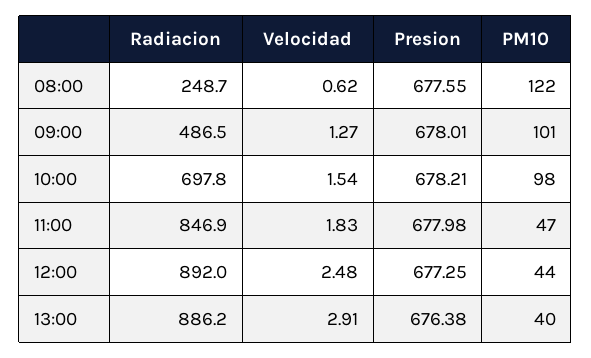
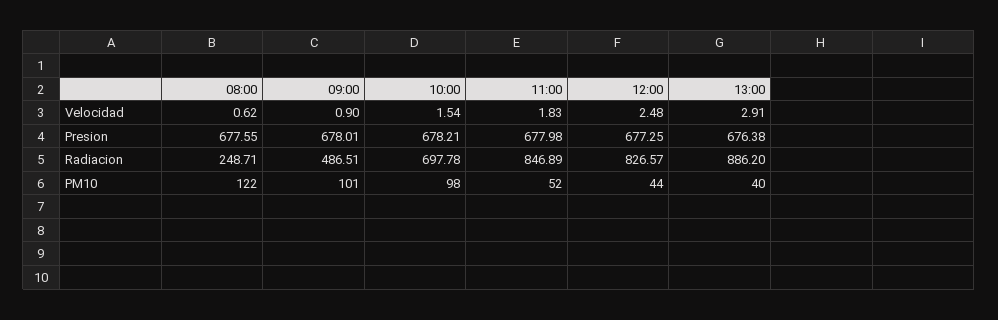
  {
    "Radiacion": {
      "08:00": 248.71,
      "09:00": 486.51,
      "10:00": 697.78,
      "11:00": 846.89,
-     "12:00": 892,
+     "12:00": 826.57,
      "13:00": 886.2
    },
    "Velocidad": {
      "08:00": 0.62,
-     "09:00": 1.27,
+     "09:00": 0.9,
      "10:00": 1.54,
      "11:00": 1.83,
      "12:00": 2.48,
      "13:00": 2.91
    },
    "Presion": {
      "08:00": 677.55,
      "09:00": 678.01,
      "10:00": 678.21,
      "11:00": 677.98,
      "12:00": 677.25,
      "13:00": 676.38
    },
    "PM10": {
      "08:00": 122,
      "09:00": 101,
      "10:00": 98,
-     "11:00": 47,
+     "11:00": 52,
      "12:00": 44,
      "13:00": 40
    }
  }

